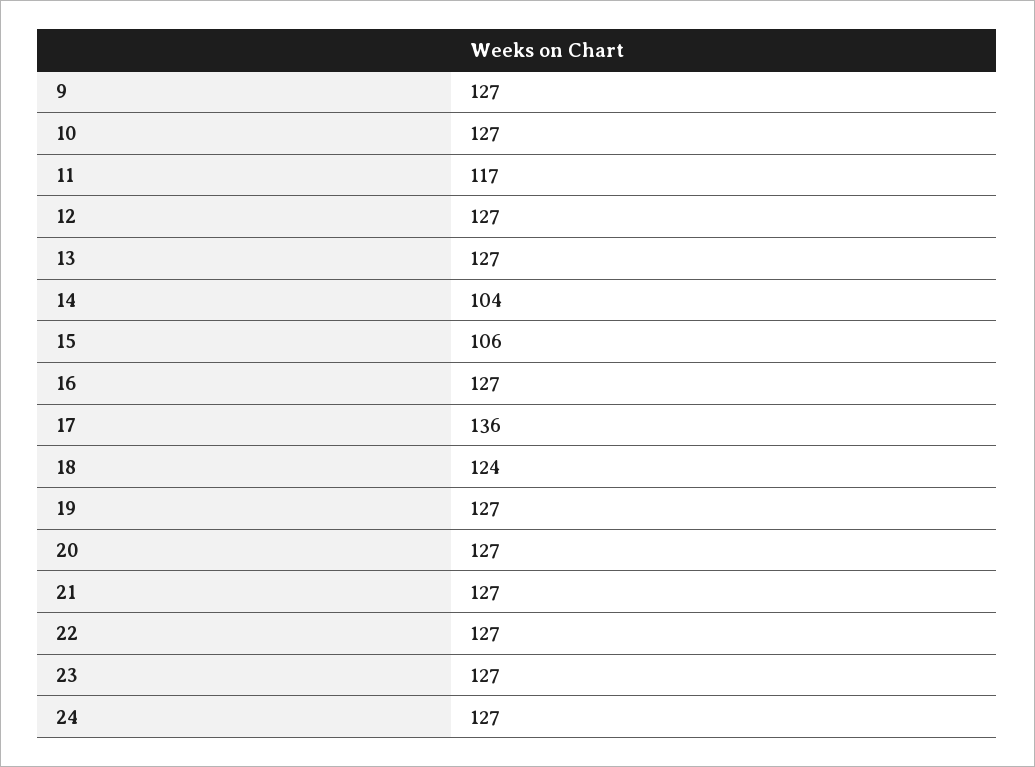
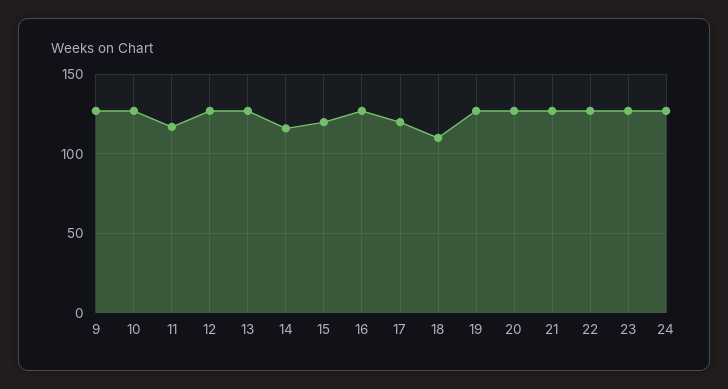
  {
    "9": 127,
    "10": 127,
    "11": 117,
    "12": 127,
    "13": 127,
-   "14": 104,
+   "14": 115,
-   "15": 106,
+   "15": 120,
    "16": 127,
-   "17": 136,
+   "17": 120,
-   "18": 124,
+   "18": 110,
    "19": 127,
    "20": 127,
    "21": 127,
    "22": 127,
    "23": 127,
    "24": 127
  }

